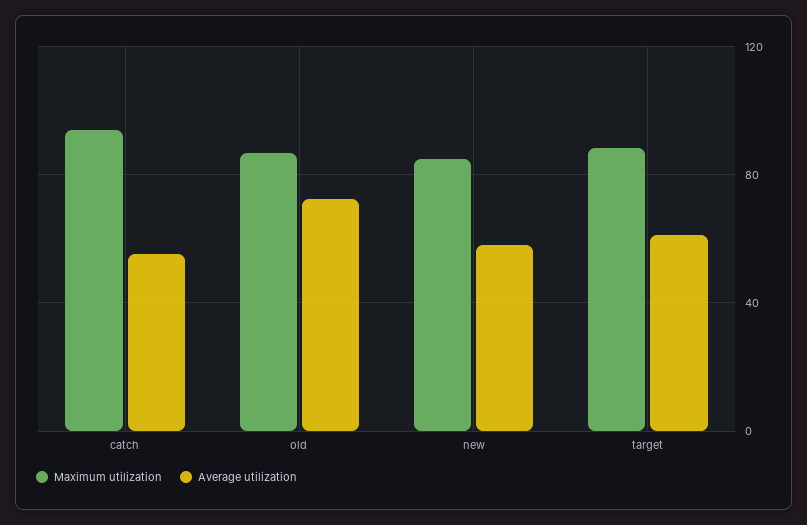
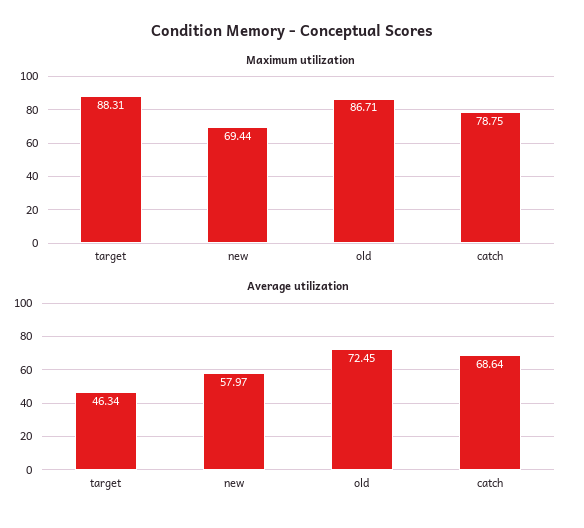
  {
    "Maximum utilization": {
-     "catch": 95,
+     "catch": 78.75,
      "old": 86.71,
-     "new": 85,
+     "new": 69.44,
      "target": 88.31
    },
    "Average utilization": {
-     "catch": 55,
+     "catch": 68.64,
      "old": 72.45,
      "new": 57.97,
-     "target": 60
+     "target": 46.34
    }
  }

